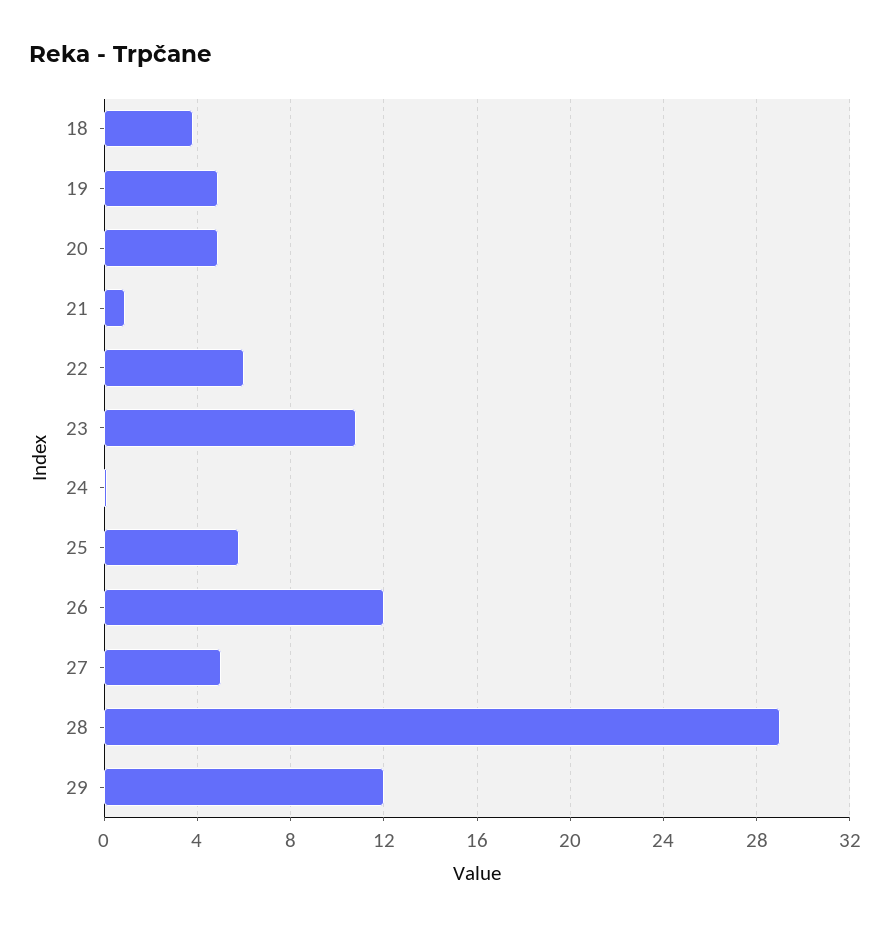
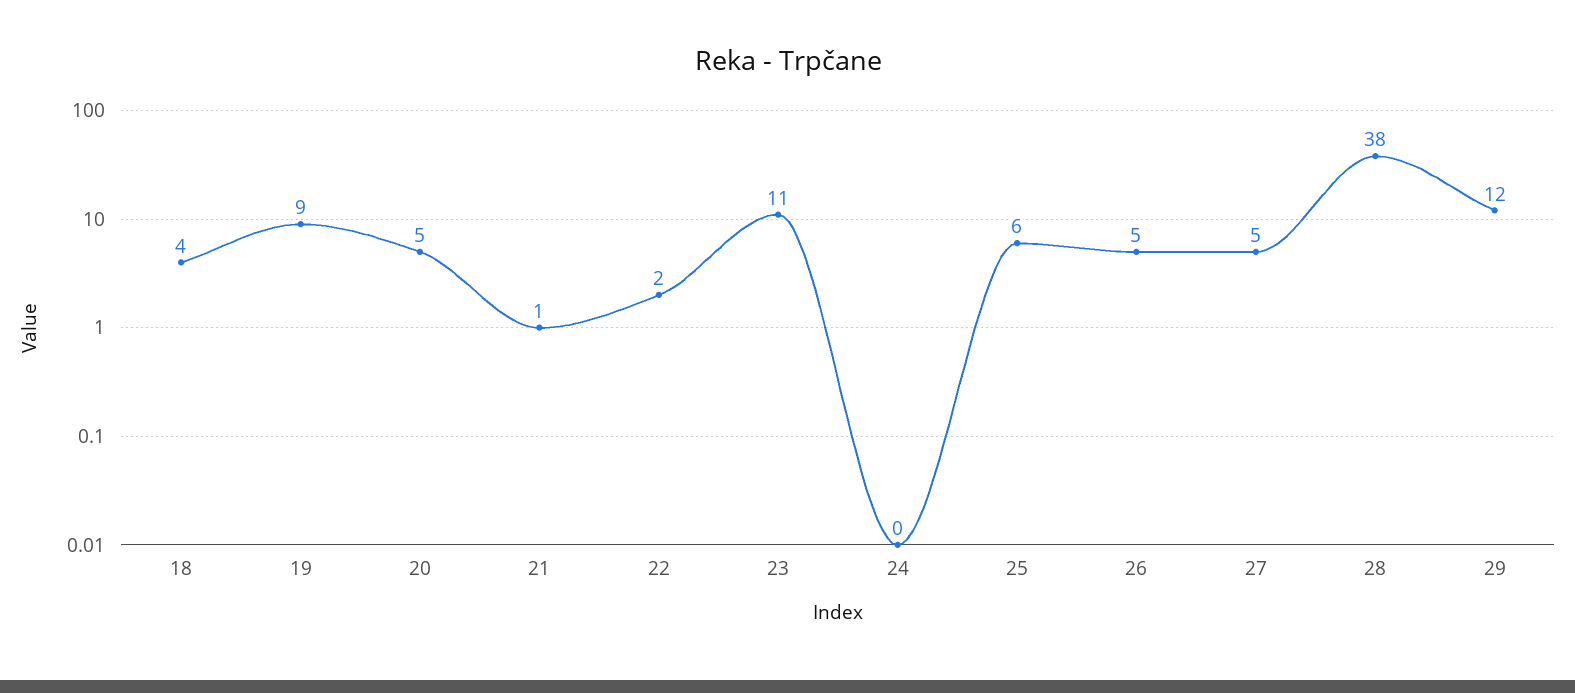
  {
    "18": 4,
-   "19": 5,
+   "19": 9,
    "20": 5,
    "21": 1,
-   "22": 6,
+   "22": 2,
    "23": 11,
    "24": 0,
    "25": 6,
-   "26": 12,
+   "26": 5,
    "27": 5,
-   "28": 29,
+   "28": 38,
    "29": 12
  }

